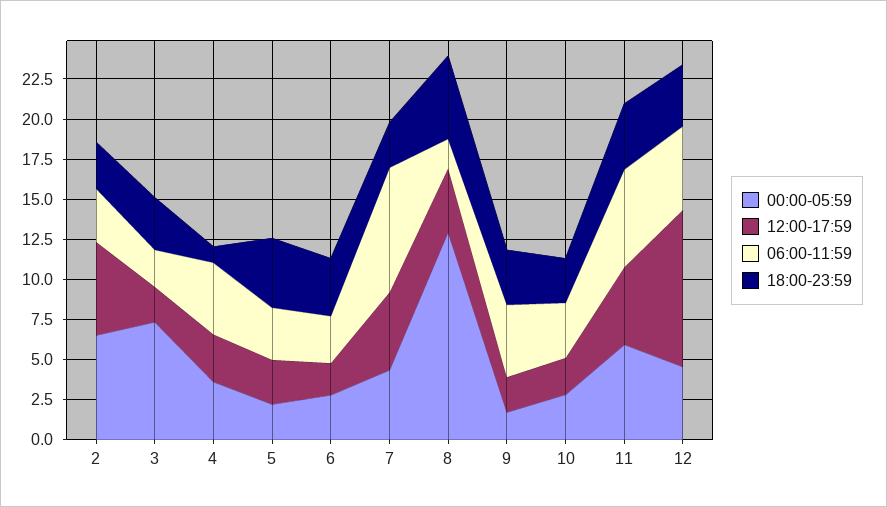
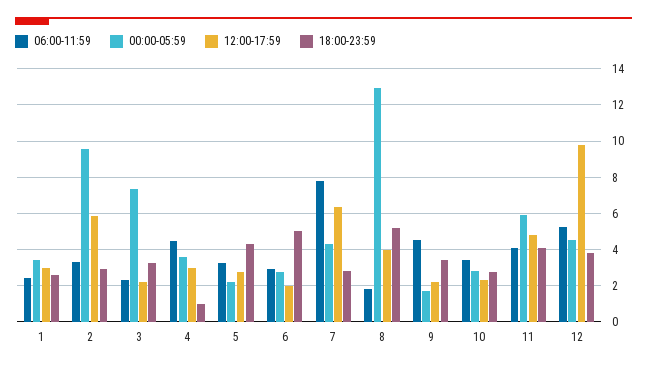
  {
    "00:00-05:59": {
-     "2": 6.5,
+     "2": 9.5,
      "3": 7.5,
      "4": 3.5,
      "5": 2,
      "6": 3,
      "7": 4.5,
      "8": 13,
      "9": 1.5,
      "10": 3,
      "11": 6,
-     "12": 4.5
+     "12": 4.5,
+     "1": 3.5
    },
    "12:00-17:59": {
      "2": 6,
      "3": 2,
      "4": 3,
      "5": 3,
      "6": 2,
-     "7": 5,
+     "7": 6.5,
      "8": 4,
      "9": 2,
      "10": 2.5,
      "11": 5,
-     "12": 10
+     "12": 10,
+     "1": 3
    },
    "06:00-11:59": {
      "2": 3.5,
      "3": 2.5,
      "4": 4.5,
      "5": 3.5,
      "6": 3,
      "7": 8,
      "8": 2,
      "9": 4.5,
      "10": 3.5,
-     "11": 6,
+     "11": 4,
-     "12": 5
+     "12": 5,
+     "1": 2.5
    },
    "18:00-23:59": {
      "2": 3,
      "3": 3.5,
      "4": 1,
      "5": 4.5,
-     "6": 3.5,
+     "6": 5,
      "7": 3,
      "8": 5,
      "9": 3.5,
      "10": 3,
      "11": 4,
-     "12": 4
+     "12": 4,
+     "1": 2.5
    }
  }

